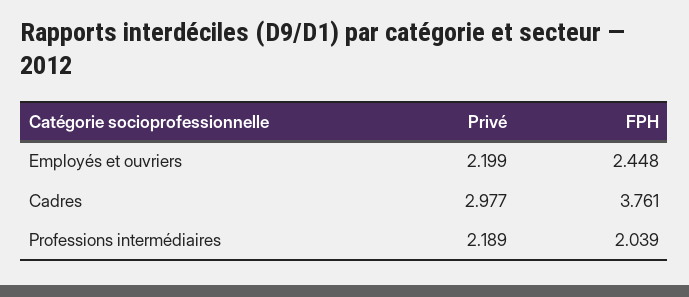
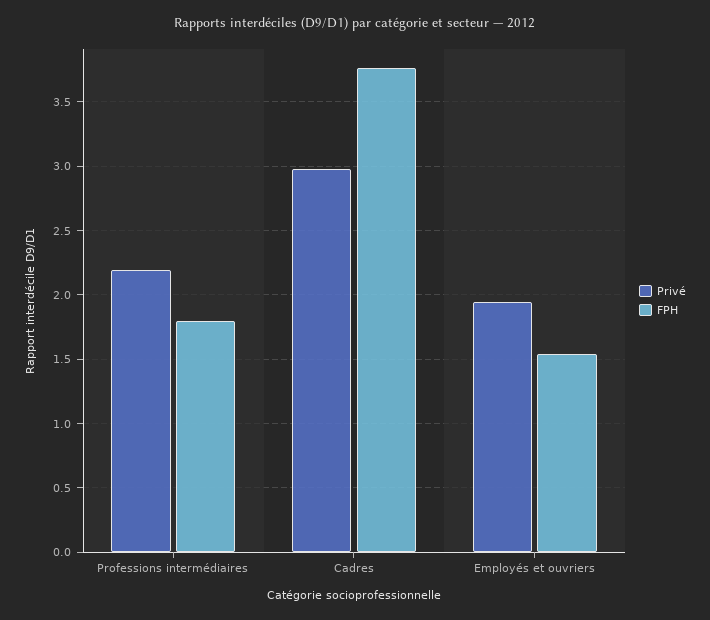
  {
    "Privé": {
-     "Employés et ouvriers": 2.199,
+     "Employés et ouvriers": 1.95,
      "Cadres": 2.977,
      "Professions intermédiaires": 2.189
    },
    "FPH": {
-     "Employés et ouvriers": 2.448,
+     "Employés et ouvriers": 1.55,
      "Cadres": 3.761,
-     "Professions intermédiaires": 2.039
+     "Professions intermédiaires": 1.8
    }
  }

